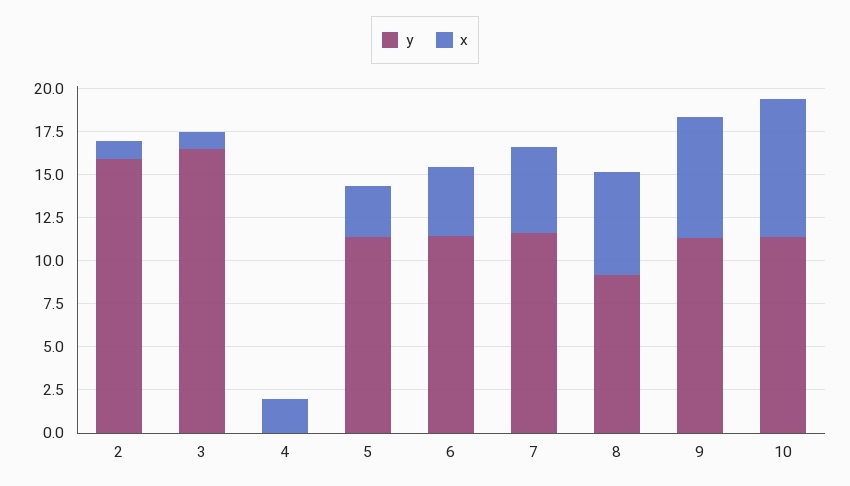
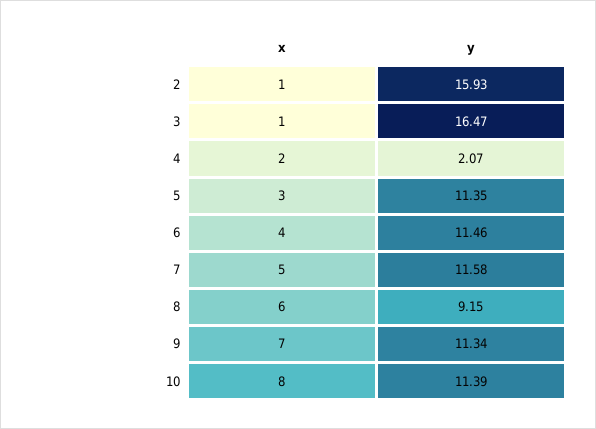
  {
    "y": {
      "2": 15.93,
      "3": 16.47,
-     "4": 0,
+     "4": 2.07,
      "5": 11.35,
      "6": 11.46,
      "7": 11.58,
      "8": 9.15,
      "9": 11.34,
      "10": 11.39
    },
    "x": {
      "2": 1,
      "3": 1,
      "4": 2,
      "5": 3,
      "6": 4,
      "7": 5,
      "8": 6,
      "9": 7,
      "10": 8
    }
  }

